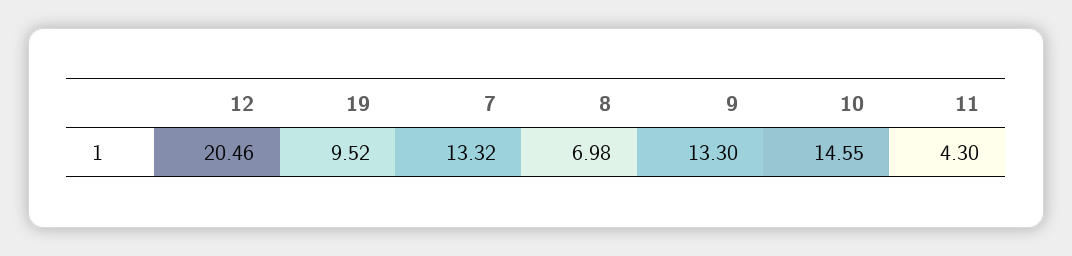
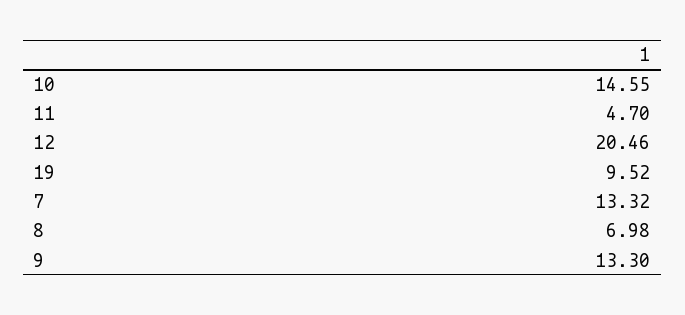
  {
    "12": 20.46,
    "19": 9.52,
    "7": 13.32,
    "8": 6.98,
    "9": 13.3,
    "10": 14.55,
-   "11": 4.3
+   "11": 4.7
  }

